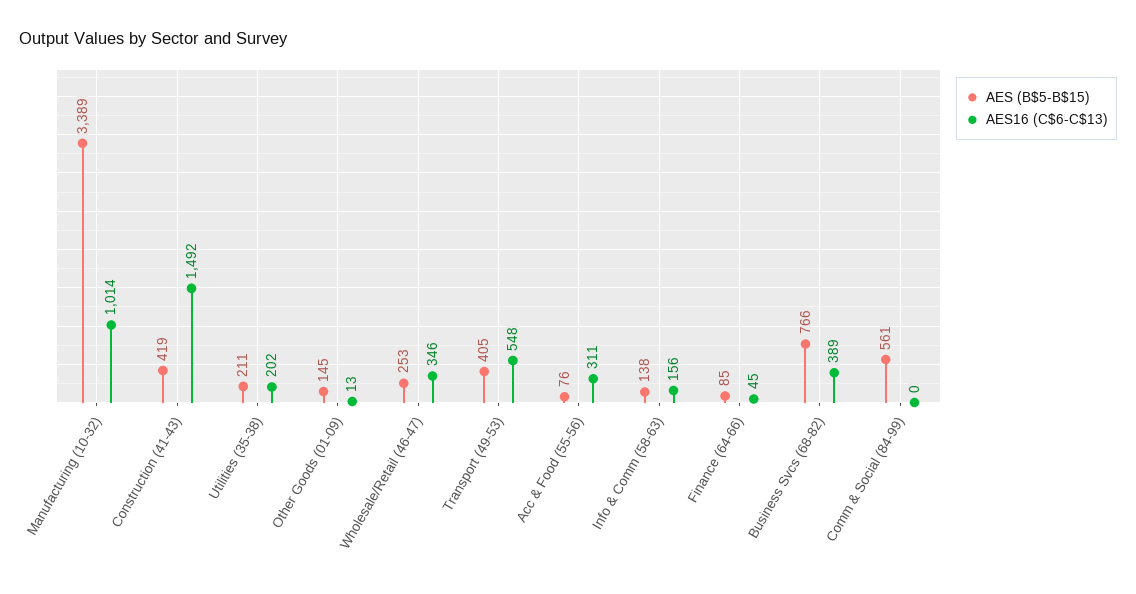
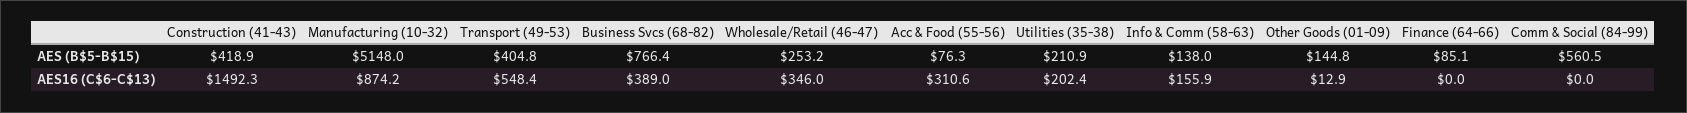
  {
    "AES (B$5-B$15)": {
-     "Manufacturing (10-32)": 3389,
+     "Manufacturing (10-32)": 5148,
      "Construction (41-43)": 418.9,
      "Utilities (35-38)": 210.9,
      "Other Goods (01-09)": 144.8,
      "Wholesale/Retail (46-47)": 253.2,
      "Transport (49-53)": 404.8,
      "Acc & Food (55-56)": 76.3,
      "Info & Comm (58-63)": 138,
      "Finance (64-66)": 85.1,
      "Business Svcs (68-82)": 766.4,
      "Comm & Social (84-99)": 560.5
    },
    "AES16 (C$6-C$13)": {
-     "Manufacturing (10-32)": 1014,
+     "Manufacturing (10-32)": 874.2,
      "Construction (41-43)": 1492.3,
      "Utilities (35-38)": 202.4,
      "Other Goods (01-09)": 12.9,
      "Wholesale/Retail (46-47)": 346,
      "Transport (49-53)": 548.4,
      "Acc & Food (55-56)": 310.6,
      "Info & Comm (58-63)": 155.9,
-     "Finance (64-66)": 45,
+     "Finance (64-66)": 0,
      "Business Svcs (68-82)": 389,
      "Comm & Social (84-99)": 0
    }
  }

